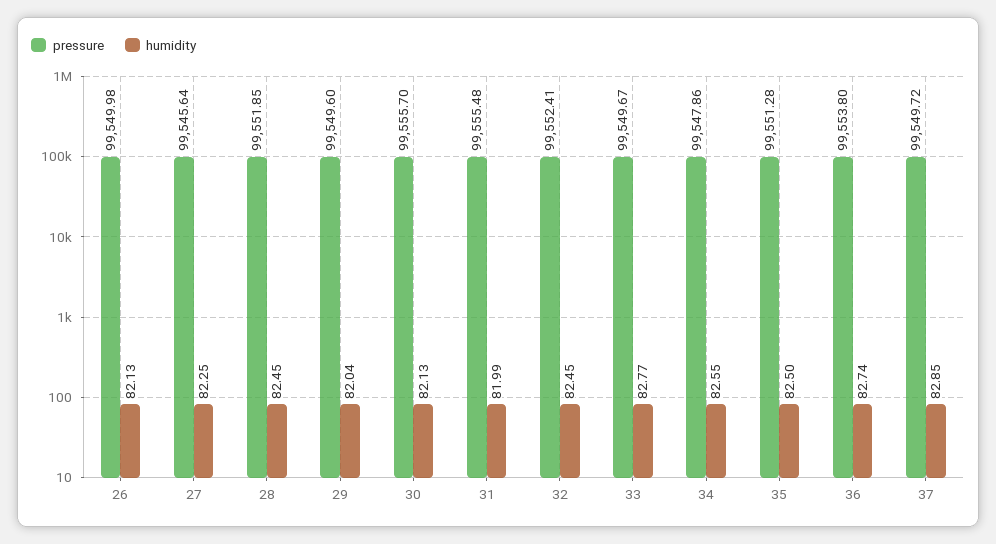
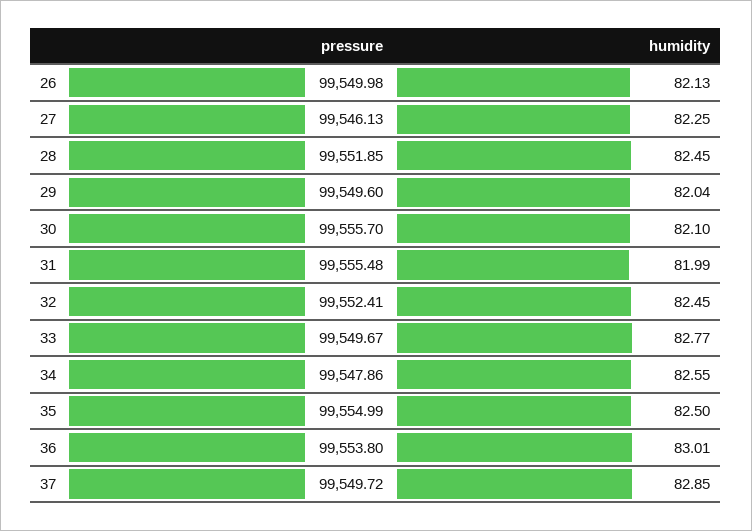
  {
    "pressure": {
      "26": 99549.98,
-     "27": 99545.64,
+     "27": 99546.13,
      "28": 99551.85,
      "29": 99549.6,
      "30": 99555.7,
      "31": 99555.48,
      "32": 99552.41,
      "33": 99549.67,
      "34": 99547.86,
-     "35": 99551.28,
+     "35": 99554.99,
      "36": 99553.8,
      "37": 99549.72
    },
    "humidity": {
      "26": 82.13,
      "27": 82.25,
      "28": 82.45,
      "29": 82.04,
-     "30": 82.13,
+     "30": 82.1,
      "31": 81.99,
      "32": 82.45,
      "33": 82.77,
      "34": 82.55,
      "35": 82.5,
-     "36": 82.74,
+     "36": 83.01,
      "37": 82.85
    }
  }

